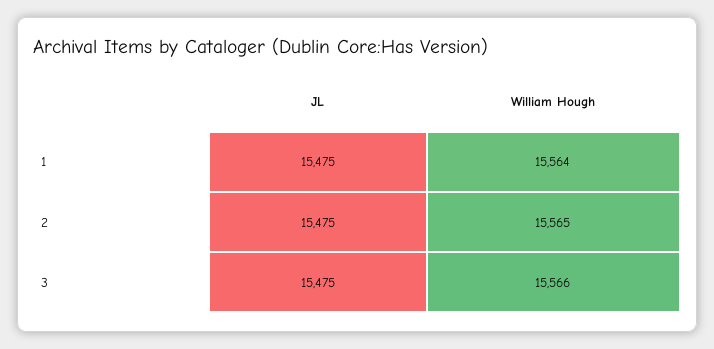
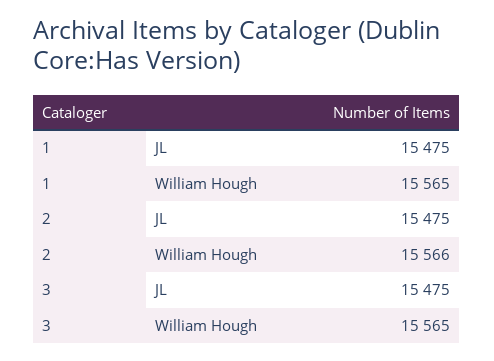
  {
    "JL": {
      "1": 15475,
      "2": 15475,
      "3": 15475
    },
    "William Hough": {
-     "1": 15564,
+     "1": 15565,
-     "2": 15565,
+     "2": 15566,
-     "3": 15566
+     "3": 15565
    }
  }

